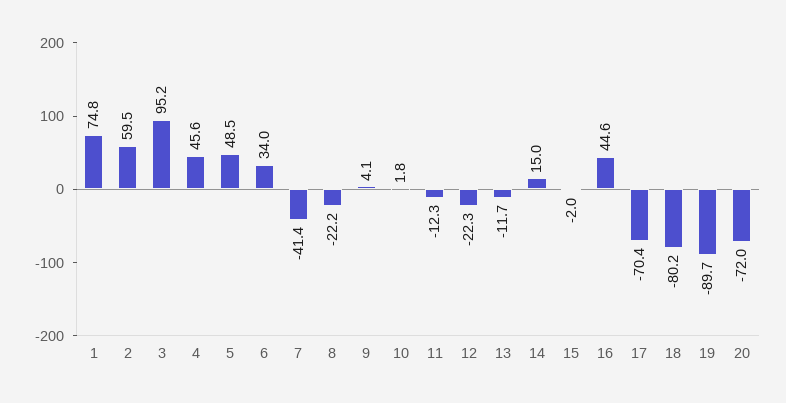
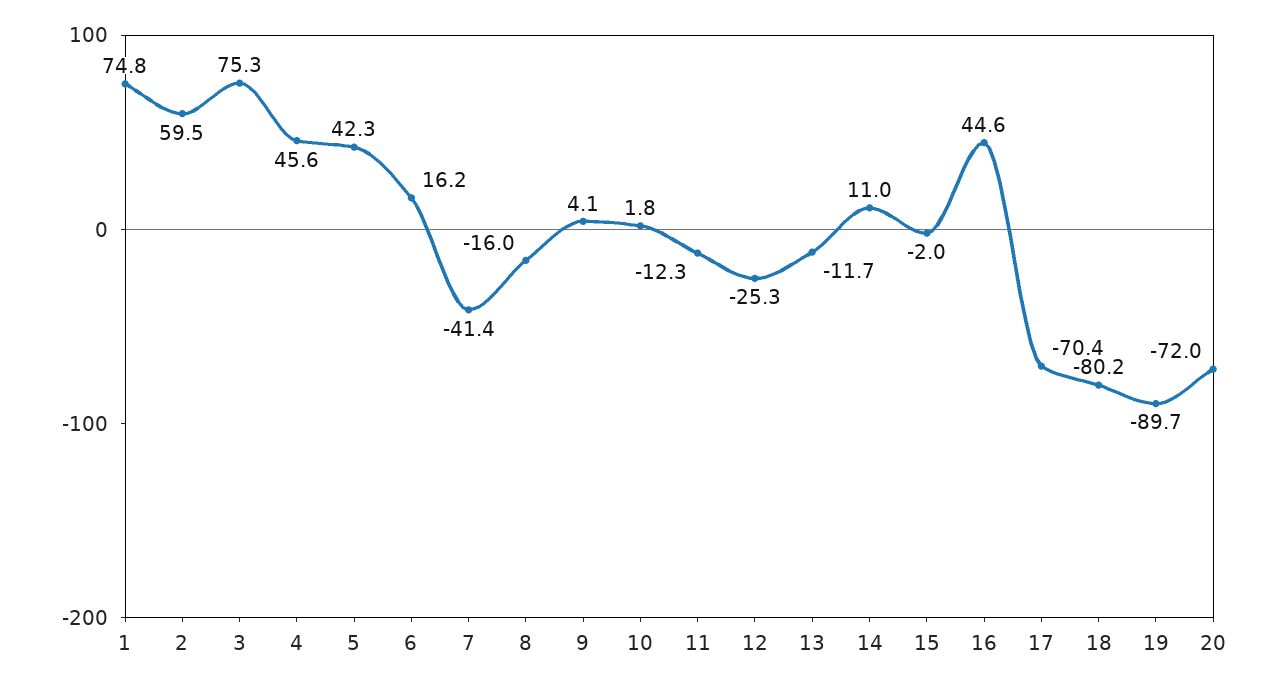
  {
    "1": 74.8,
    "2": 59.5,
-   "3": 95.2,
+   "3": 75.3,
    "4": 45.6,
-   "5": 48.5,
+   "5": 42.3,
-   "6": 34,
+   "6": 16.2,
    "7": -41.4,
-   "8": -22.2,
+   "8": -16,
    "9": 4.1,
    "10": 1.8,
    "11": -12.3,
-   "12": -22.3,
+   "12": -25.3,
    "13": -11.7,
-   "14": 15,
+   "14": 11,
    "15": -2,
    "16": 44.6,
    "17": -70.4,
    "18": -80.2,
    "19": -89.7,
    "20": -72
  }

